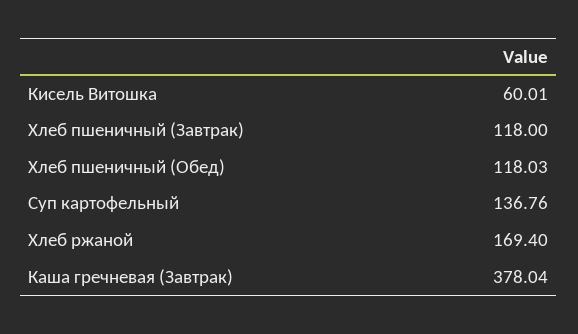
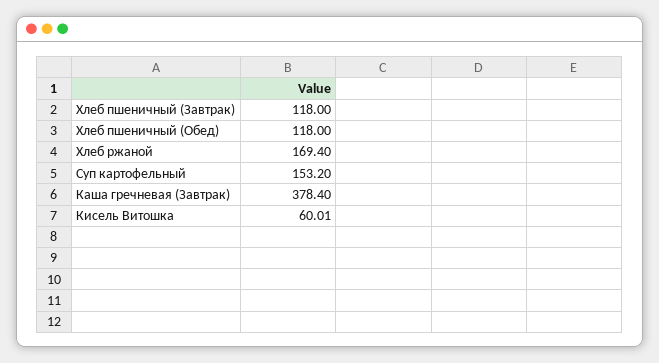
  {
    "Кисель Витошка": 60.01,
    "Хлеб пшеничный (Завтрак)": 118,
-   "Хлеб пшеничный (Обед)": 118.03,
+   "Хлеб пшеничный (Обед)": 118,
-   "Суп картофельный": 136.76,
+   "Суп картофельный": 153.2,
    "Хлеб ржаной": 169.4,
-   "Каша гречневая (Завтрак)": 378.04
+   "Каша гречневая (Завтрак)": 378.4
  }

